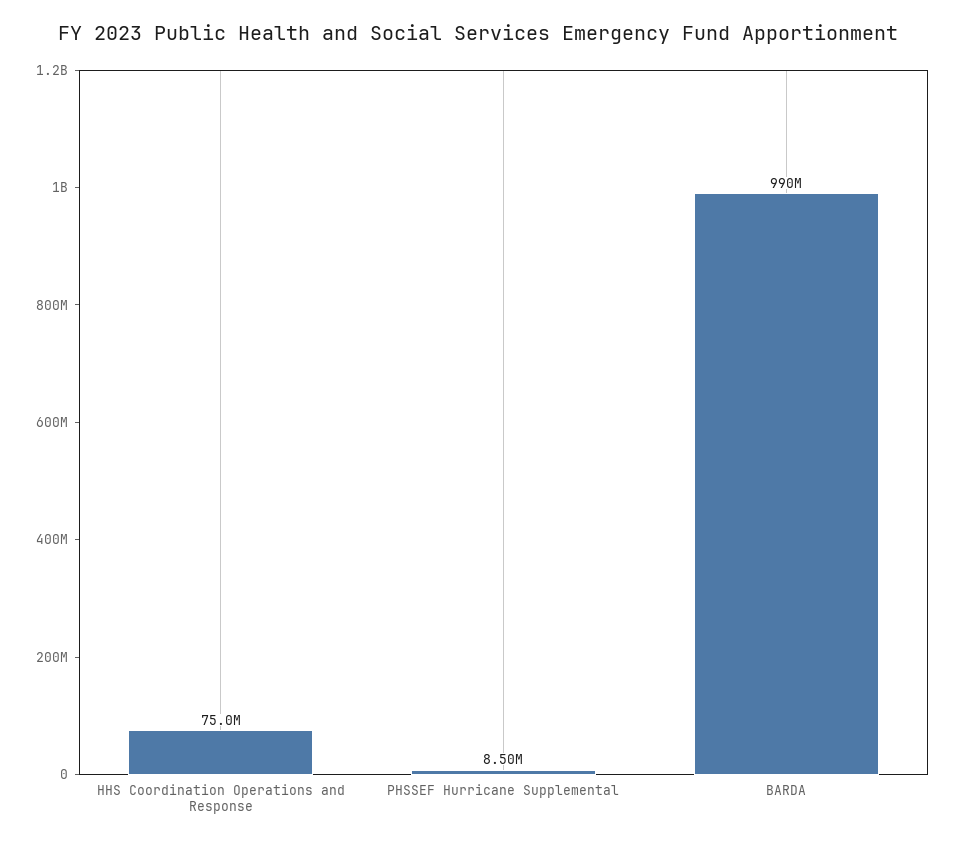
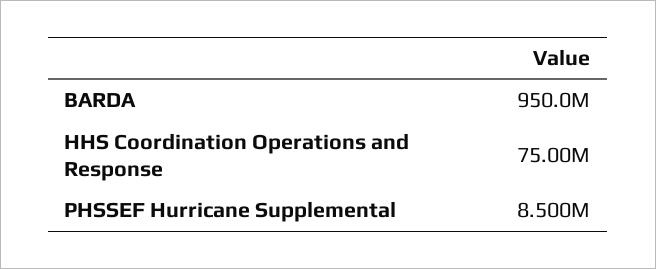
  {
    "HHS Coordination Operations and Response": 75000000,
    "PHSSEF Hurricane Supplemental": 8500000,
-   "BARDA": 990000000
+   "BARDA": 950000000
  }

